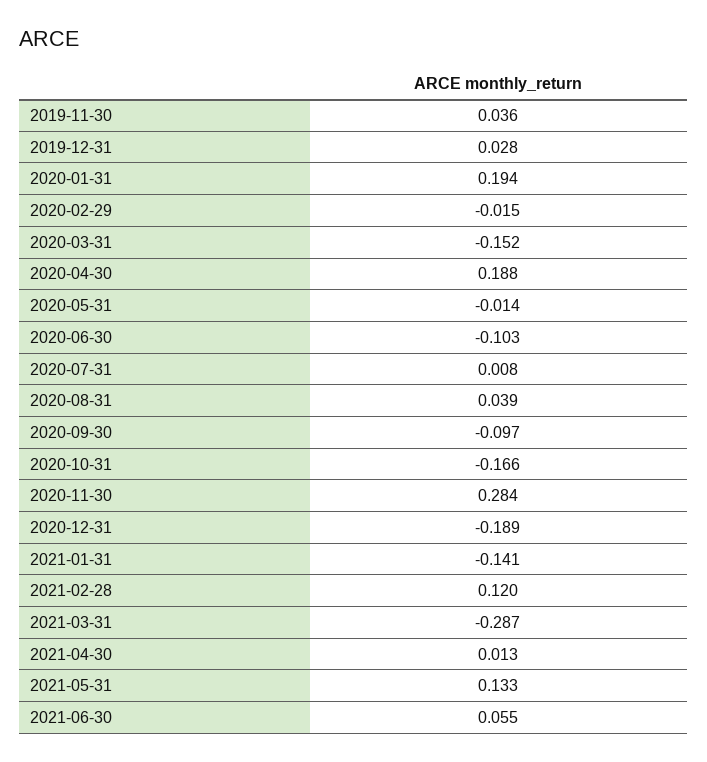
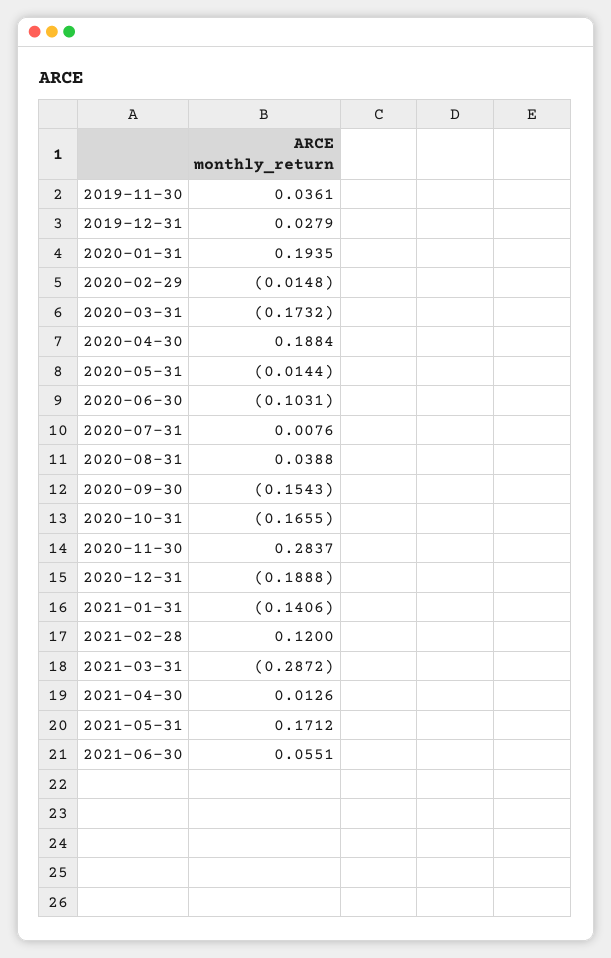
  {
    "2019-11-30": 0.0361,
    "2019-12-31": 0.0279,
    "2020-01-31": 0.1935,
    "2020-02-29": -0.0148,
-   "2020-03-31": -0.152,
+   "2020-03-31": -0.1732,
    "2020-04-30": 0.1884,
    "2020-05-31": -0.0144,
    "2020-06-30": -0.1031,
    "2020-07-31": 0.0076,
    "2020-08-31": 0.0388,
-   "2020-09-30": -0.097,
+   "2020-09-30": -0.1543,
    "2020-10-31": -0.1655,
    "2020-11-30": 0.2837,
    "2020-12-31": -0.1888,
    "2021-01-31": -0.1406,
    "2021-02-28": 0.12,
    "2021-03-31": -0.2872,
    "2021-04-30": 0.0126,
-   "2021-05-31": 0.133,
+   "2021-05-31": 0.1712,
    "2021-06-30": 0.0551
  }

